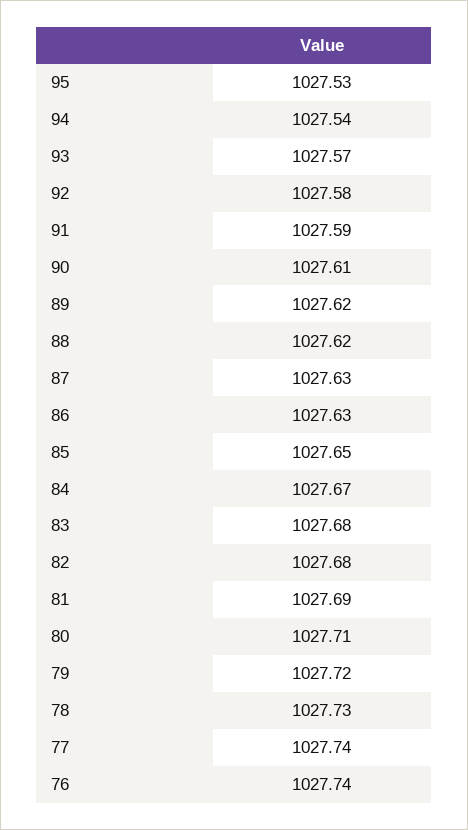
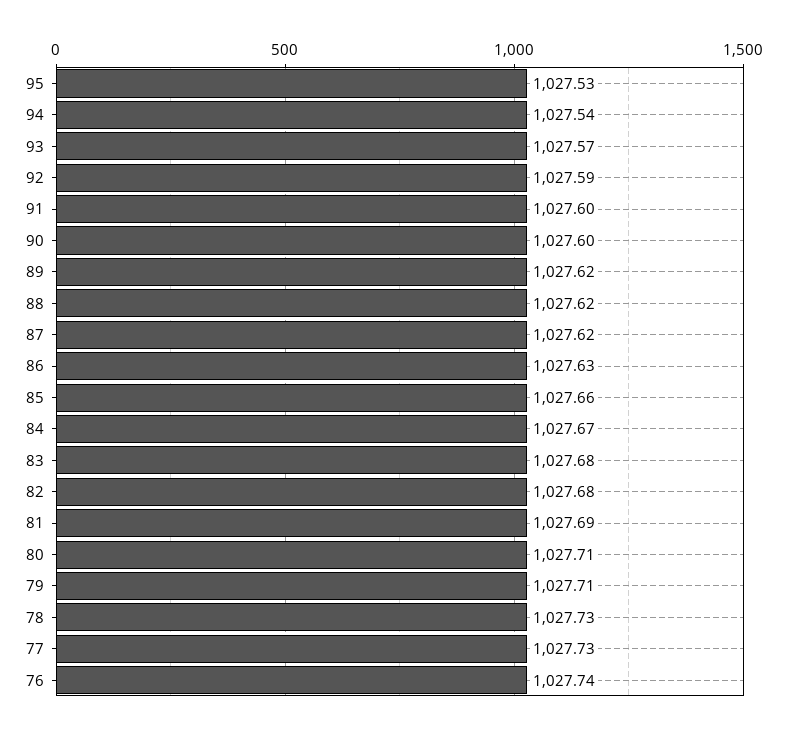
  {
    "95": 1027.53,
    "94": 1027.54,
    "93": 1027.57,
-   "92": 1027.58,
+   "92": 1027.59,
-   "91": 1027.59,
+   "91": 1027.6,
-   "90": 1027.61,
+   "90": 1027.6,
    "89": 1027.62,
    "88": 1027.62,
-   "87": 1027.63,
+   "87": 1027.62,
    "86": 1027.63,
-   "85": 1027.65,
+   "85": 1027.66,
    "84": 1027.67,
    "83": 1027.68,
    "82": 1027.68,
    "81": 1027.69,
    "80": 1027.71,
-   "79": 1027.72,
+   "79": 1027.71,
    "78": 1027.73,
-   "77": 1027.74,
+   "77": 1027.73,
    "76": 1027.74
  }

